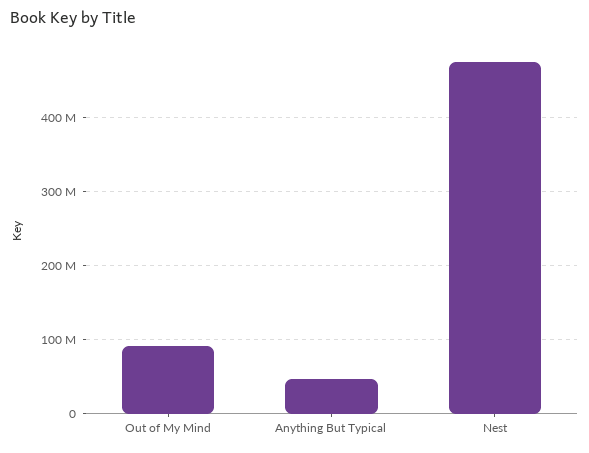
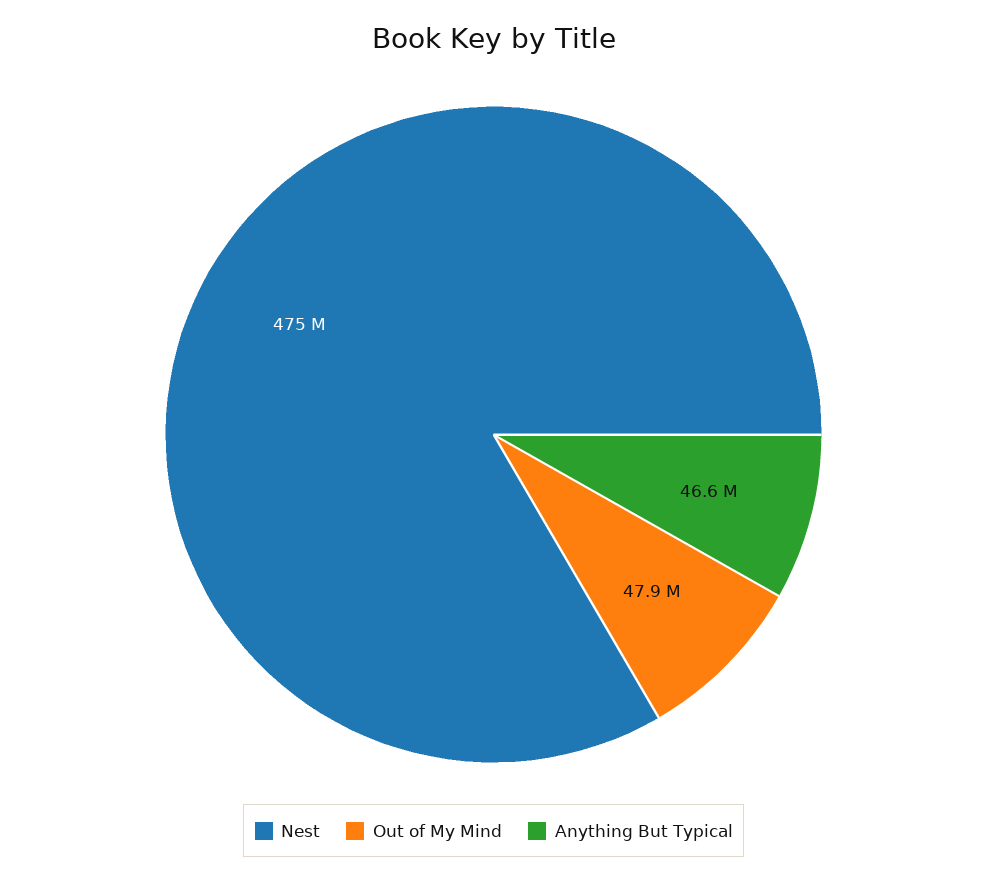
  {
-   "Out of My Mind": 90000000,
+   "Out of My Mind": 47900000,
    "Anything But Typical": 46600000,
    "Nest": 475000000
  }

